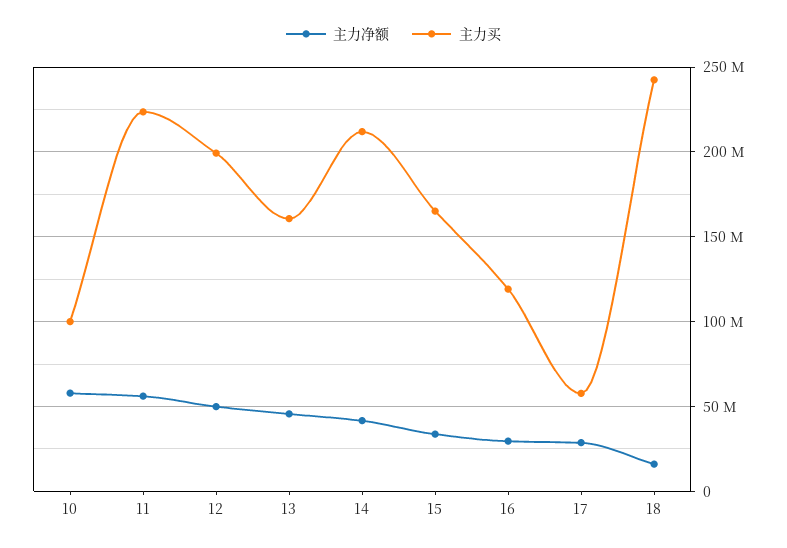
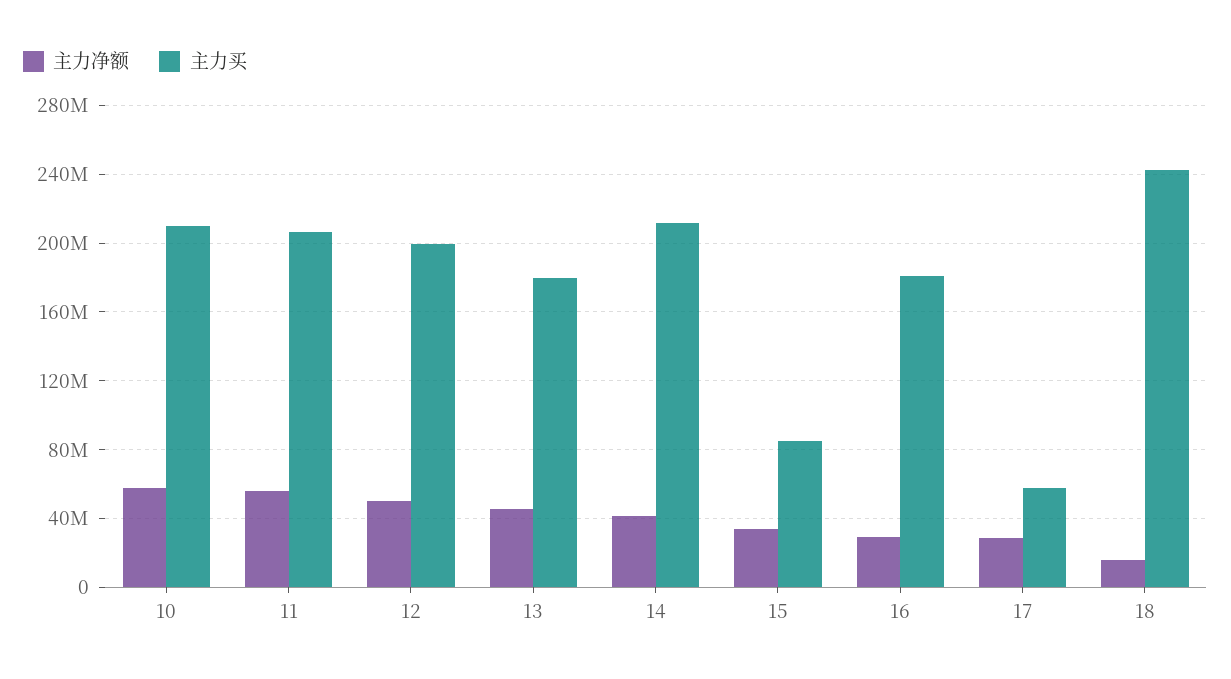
  {
    "主力净额": {
      "10": 60000000,
      "11": 55000000,
      "12": 50000000,
      "13": 45000000,
      "14": 40000000,
      "15": 35000000,
      "16": 30000000,
      "17": 30000000,
      "18": 15000000
    },
    "主力买": {
-     "10": 100000000,
+     "10": 210000000,
-     "11": 225000000,
+     "11": 205000000,
      "12": 200000000,
-     "13": 160000000,
+     "13": 180000000,
      "14": 210000000,
-     "15": 165000000,
+     "15": 85000000,
-     "16": 120000000,
+     "16": 180000000,
      "17": 60000000,
      "18": 240000000
    }
  }

